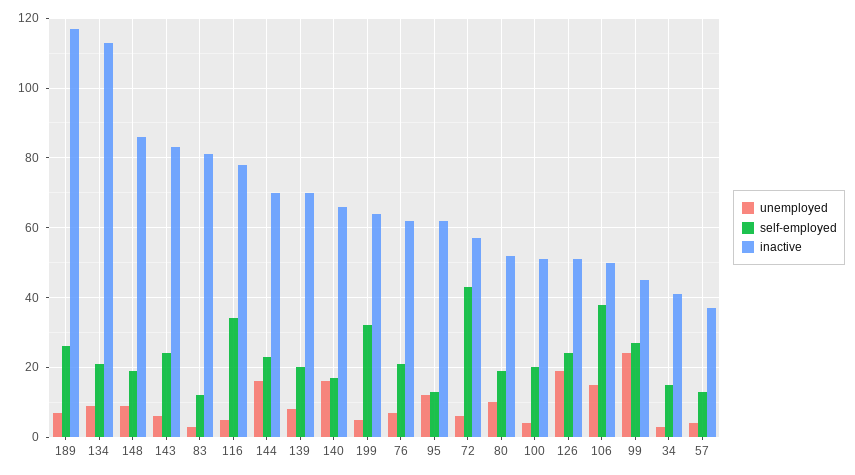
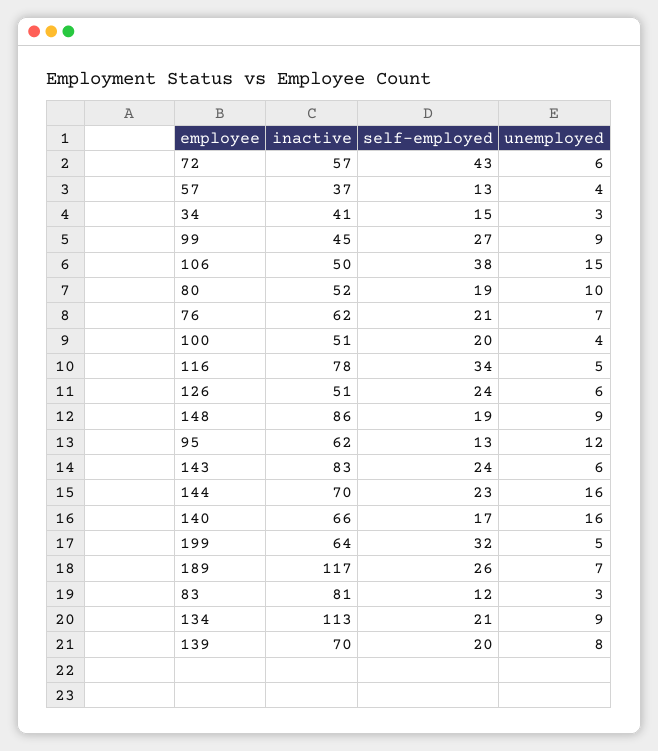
  {
    "unemployed": {
      "189": 7,
      "134": 9,
      "148": 9,
      "143": 6,
      "83": 3,
      "116": 5,
      "144": 16,
      "139": 8,
      "140": 16,
      "199": 5,
      "76": 7,
      "95": 12,
      "72": 6,
      "80": 10,
      "100": 4,
-     "126": 20,
+     "126": 6,
      "106": 15,
-     "99": 25,
+     "99": 9,
      "34": 3,
      "57": 4
    },
    "self-employed": {
      "189": 26,
      "134": 21,
      "148": 19,
      "143": 24,
      "83": 12,
      "116": 34,
      "144": 23,
      "139": 20,
      "140": 17,
      "199": 32,
      "76": 21,
      "95": 13,
      "72": 43,
      "80": 19,
      "100": 20,
      "126": 24,
      "106": 38,
      "99": 27,
      "34": 15,
      "57": 13
    },
    "inactive": {
      "189": 117,
      "134": 113,
      "148": 86,
      "143": 83,
      "83": 81,
      "116": 78,
      "144": 70,
      "139": 70,
      "140": 66,
      "199": 64,
      "76": 62,
      "95": 62,
      "72": 57,
      "80": 52,
      "100": 51,
      "126": 51,
      "106": 50,
      "99": 45,
      "34": 41,
      "57": 37
    }
  }

